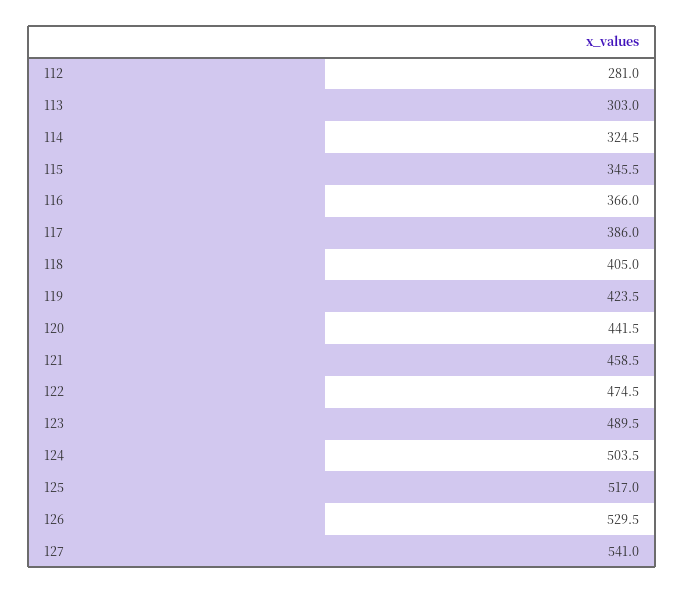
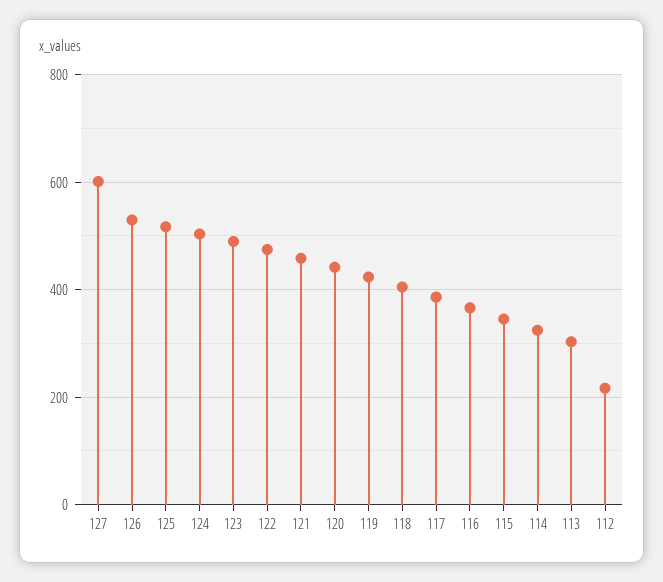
  {
-   "112": 281,
+   "112": 220,
    "113": 303,
    "114": 324.5,
    "115": 345.5,
    "116": 366,
    "117": 386,
    "118": 405,
    "119": 423.5,
    "120": 441.5,
    "121": 458.5,
    "122": 474.5,
    "123": 489.5,
    "124": 503.5,
    "125": 517,
    "126": 529.5,
-   "127": 541
+   "127": 600
  }

